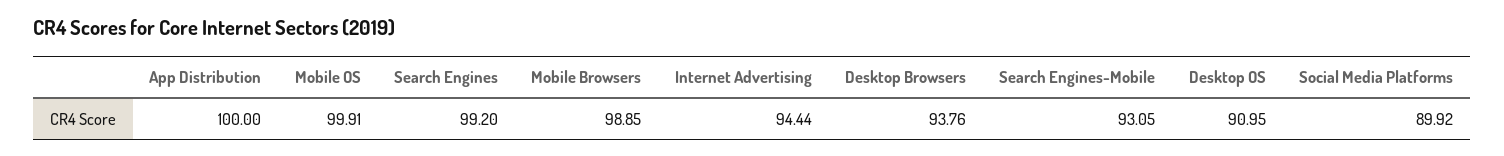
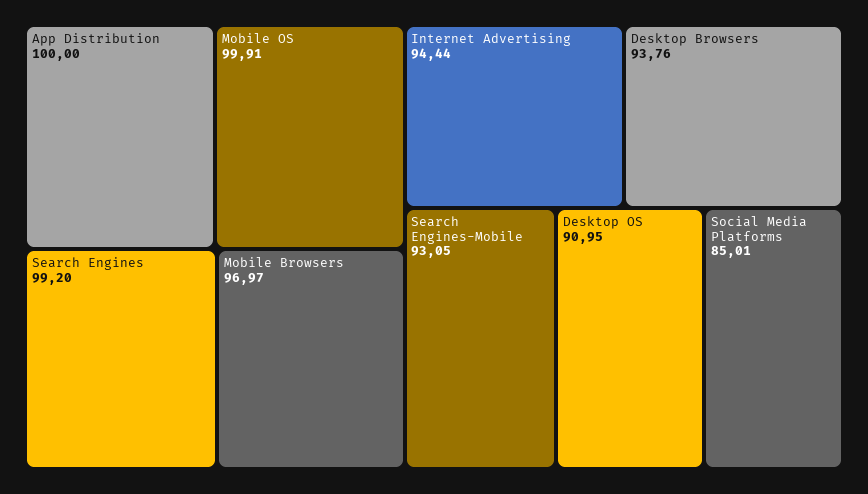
  {
    "App Distribution": 100,
    "Mobile OS": 99.91,
    "Search Engines": 99.2,
-   "Mobile Browsers": 98.85,
+   "Mobile Browsers": 96.97,
    "Internet Advertising": 94.44,
    "Desktop Browsers": 93.76,
    "Search Engines-Mobile": 93.05,
    "Desktop OS": 90.95,
-   "Social Media Platforms": 89.92
+   "Social Media Platforms": 85.01
  }

